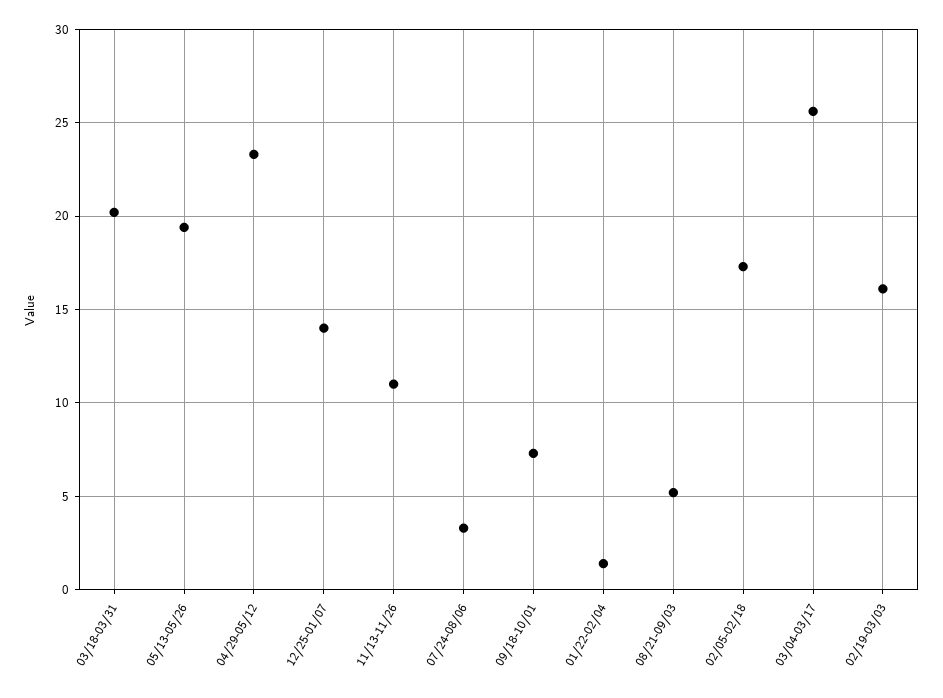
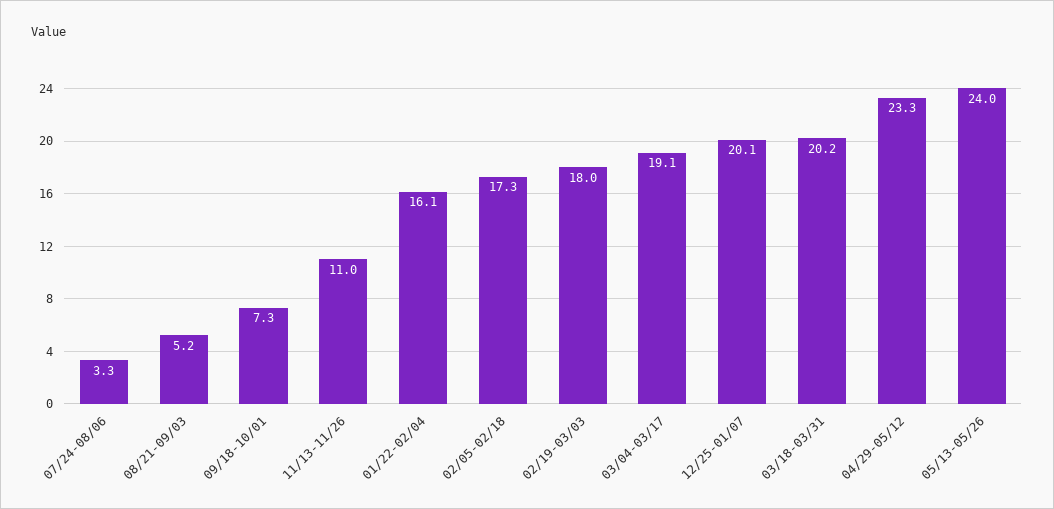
  {
    "03/18-03/31": 20.2,
-   "05/13-05/26": 19.5,
+   "05/13-05/26": 24,
    "04/29-05/12": 23.3,
-   "12/25-01/07": 14,
+   "12/25-01/07": 20.1,
    "11/13-11/26": 11,
    "07/24-08/06": 3.3,
    "09/18-10/01": 7.3,
-   "01/22-02/04": 1.5,
+   "01/22-02/04": 16.1,
    "08/21-09/03": 5.2,
    "02/05-02/18": 17.3,
-   "03/04-03/17": 25.5,
+   "03/04-03/17": 19.1,
-   "02/19-03/03": 16
+   "02/19-03/03": 18
  }

